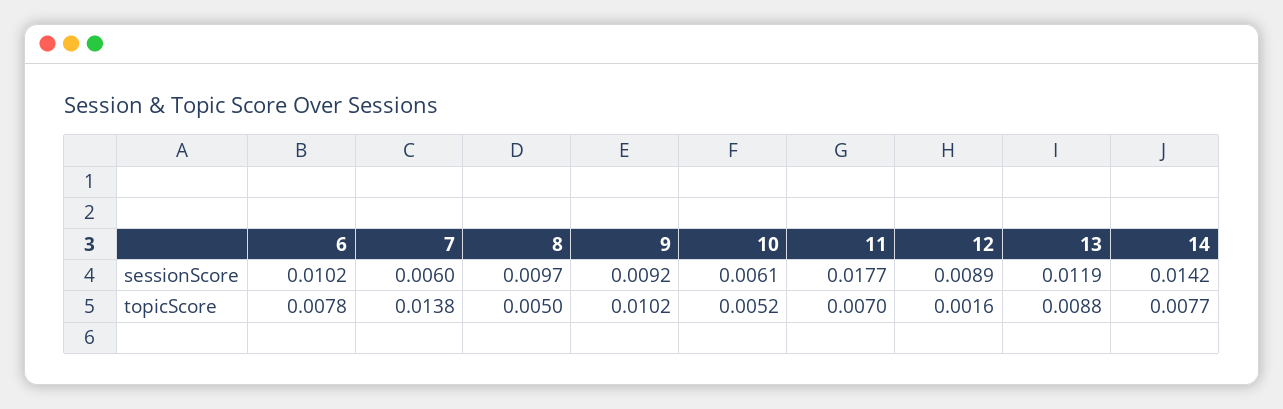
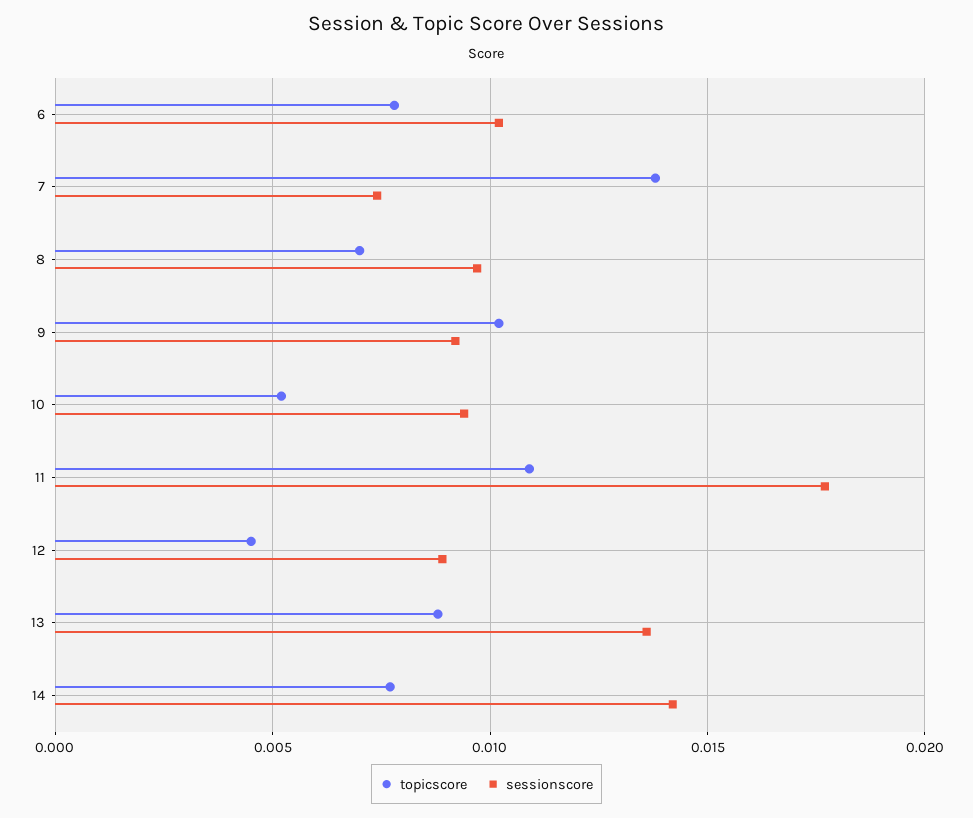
  {
    "sessionScore": {
      "6": 0.0102,
-     "7": 0.006,
+     "7": 0.0075,
      "8": 0.0097,
      "9": 0.0092,
-     "10": 0.0061,
+     "10": 0.0095,
      "11": 0.0177,
      "12": 0.0089,
-     "13": 0.0119,
+     "13": 0.0135,
      "14": 0.0142
    },
    "topicScore": {
      "6": 0.0078,
      "7": 0.0138,
-     "8": 0.005,
+     "8": 0.007,
      "9": 0.0102,
      "10": 0.0052,
-     "11": 0.007,
+     "11": 0.011,
-     "12": 0.0016,
+     "12": 0.0045,
      "13": 0.0088,
      "14": 0.0077
    }
  }

